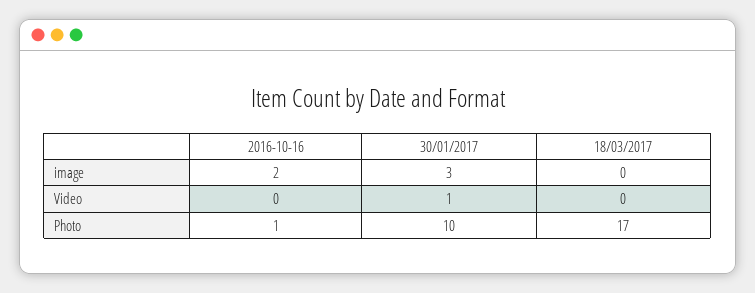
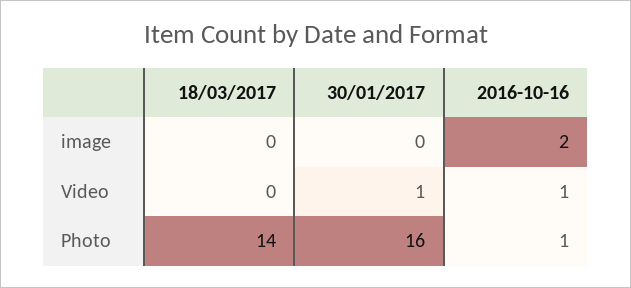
  {
    "2016-10-16": {
      "image": 2,
-     "Video": 0,
+     "Video": 1,
      "Photo": 1
    },
    "30/01/2017": {
-     "image": 3,
+     "image": 0,
      "Video": 1,
-     "Photo": 10
+     "Photo": 16
    },
    "18/03/2017": {
      "image": 0,
      "Video": 0,
-     "Photo": 17
+     "Photo": 14
    }
  }

